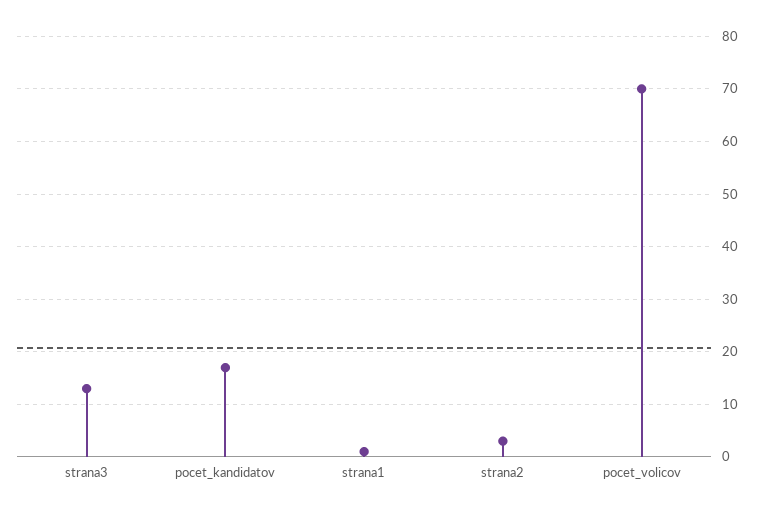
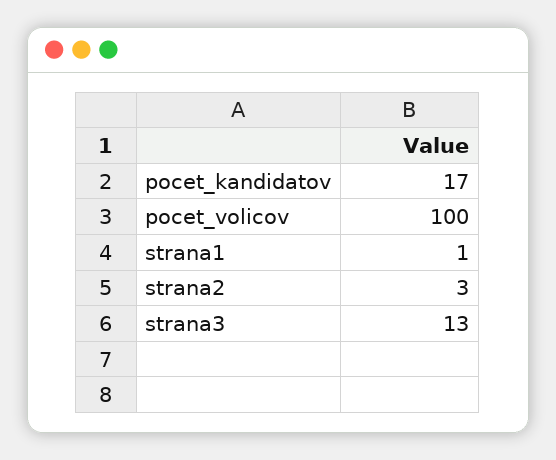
  {
    "strana3": 13,
    "pocet_kandidatov": 17,
    "strana1": 1,
    "strana2": 3,
-   "pocet_volicov": 70
+   "pocet_volicov": 100
  }

